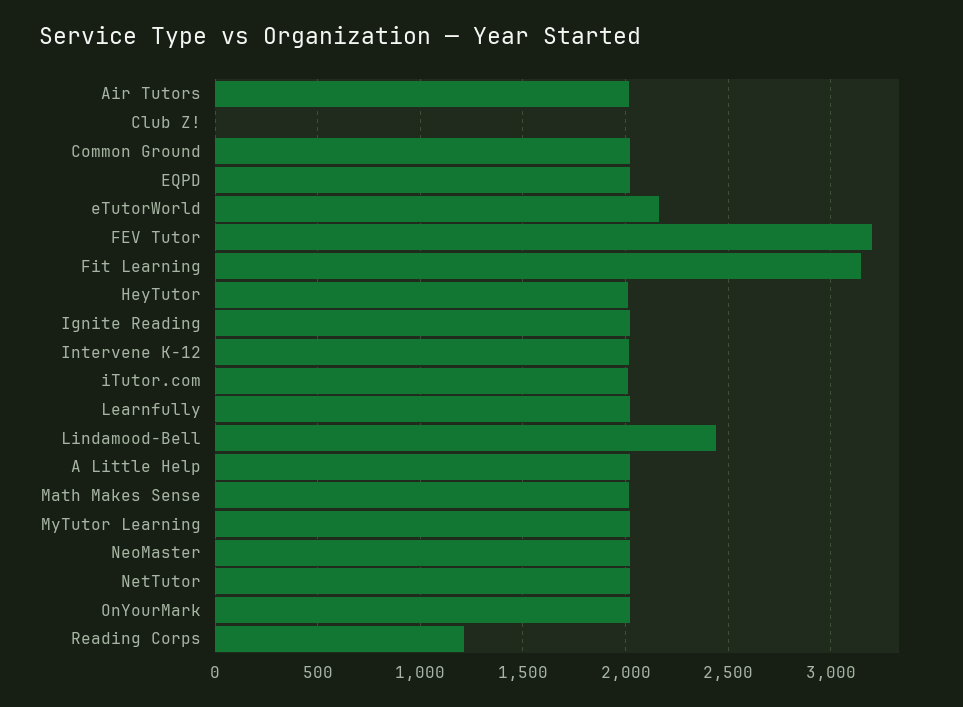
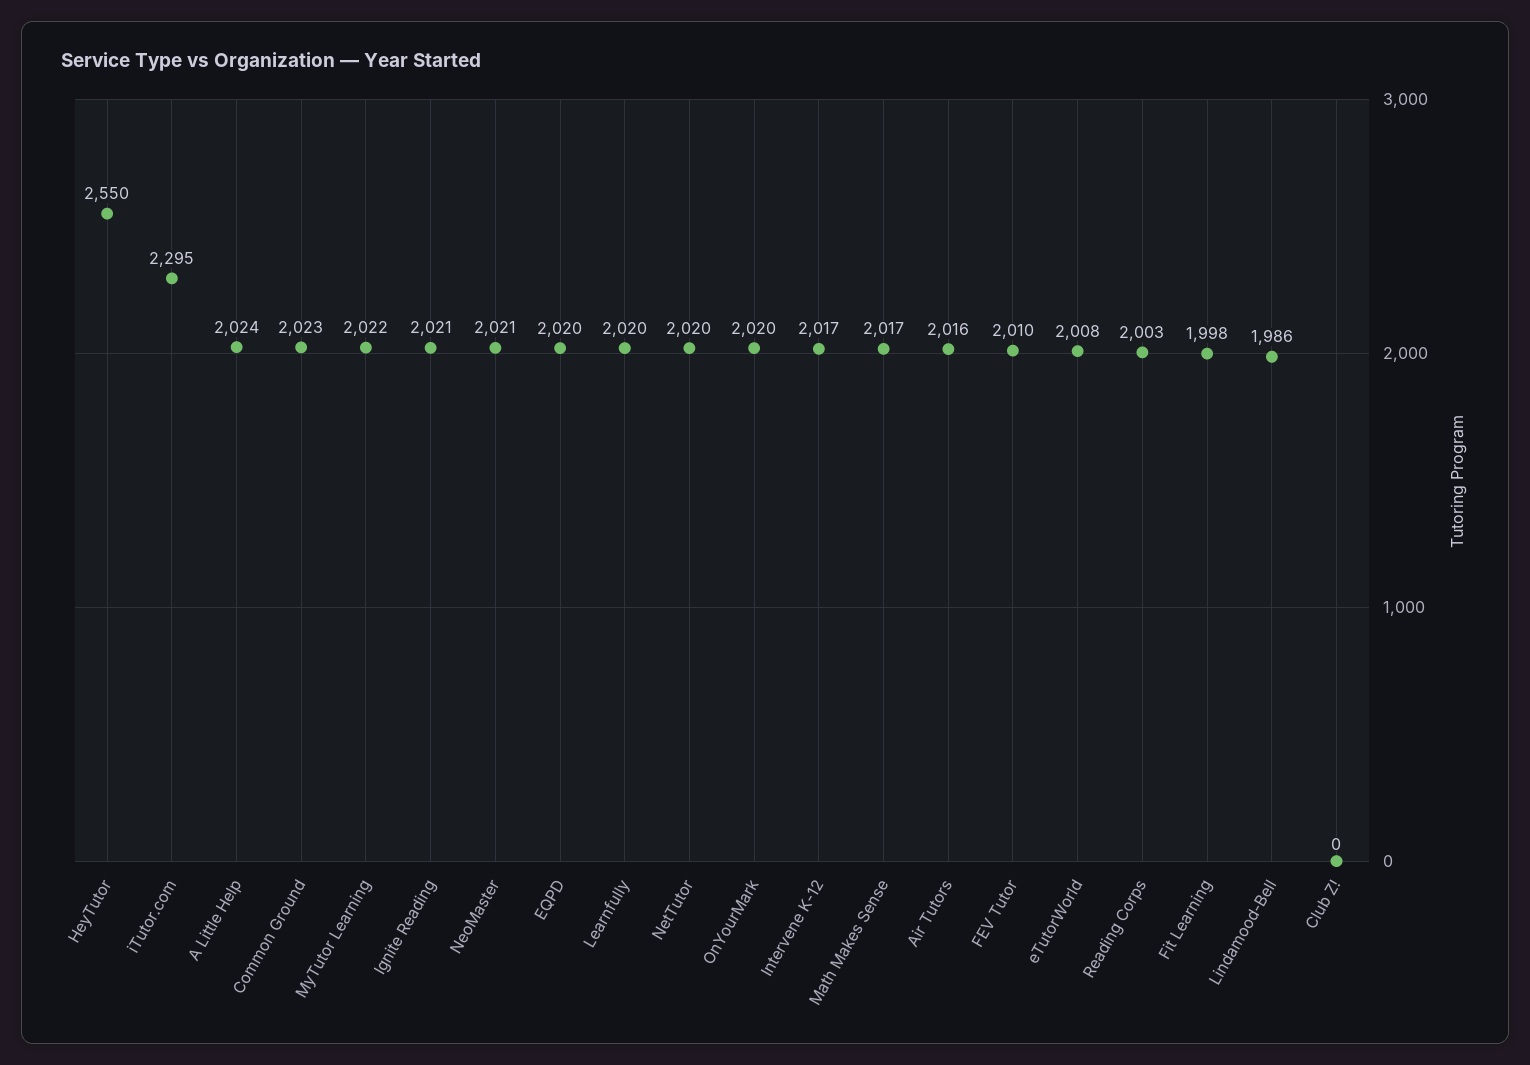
  {
    "Air Tutors": 2016,
    "Club Z!": 0,
    "Common Ground": 2023,
    "EQPD": 2020,
-   "eTutorWorld": 2150,
+   "eTutorWorld": 2008,
-   "FEV Tutor": 3200,
+   "FEV Tutor": 2010,
-   "Fit Learning": 3150,
+   "Fit Learning": 1998,
-   "HeyTutor": 2000,
+   "HeyTutor": 2550,
    "Ignite Reading": 2021,
    "Intervene K-12": 2017,
-   "iTutor.com": 2000,
+   "iTutor.com": 2295,
    "Learnfully": 2020,
-   "Lindamood-Bell": 2450,
+   "Lindamood-Bell": 1986,
    "A Little Help": 2024,
    "Math Makes Sense": 2017,
    "MyTutor Learning": 2022,
    "NeoMaster": 2021,
    "NetTutor": 2020,
    "OnYourMark": 2020,
-   "Reading Corps": 1200
+   "Reading Corps": 2003
  }

